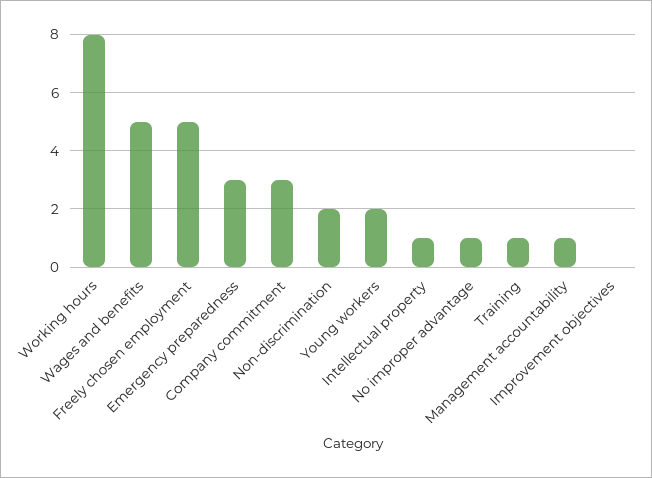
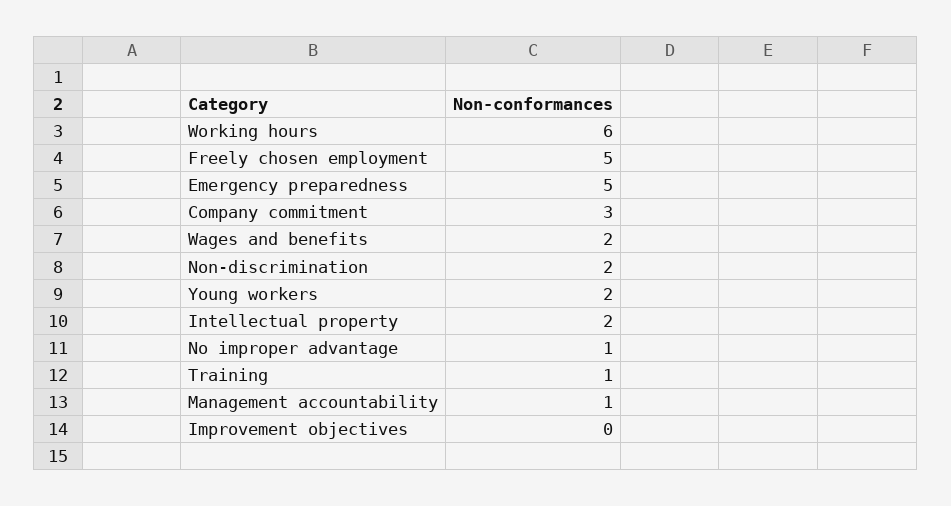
  {
-   "Working hours": 8,
+   "Working hours": 6,
-   "Wages and benefits": 5,
+   "Wages and benefits": 2,
    "Freely chosen employment": 5,
-   "Emergency preparedness": 3,
+   "Emergency preparedness": 5,
    "Company commitment": 3,
    "Non-discrimination": 2,
    "Young workers": 2,
-   "Intellectual property": 1,
+   "Intellectual property": 2,
    "No improper advantage": 1,
    "Training": 1,
    "Management accountability": 1,
    "Improvement objectives": 0
  }

